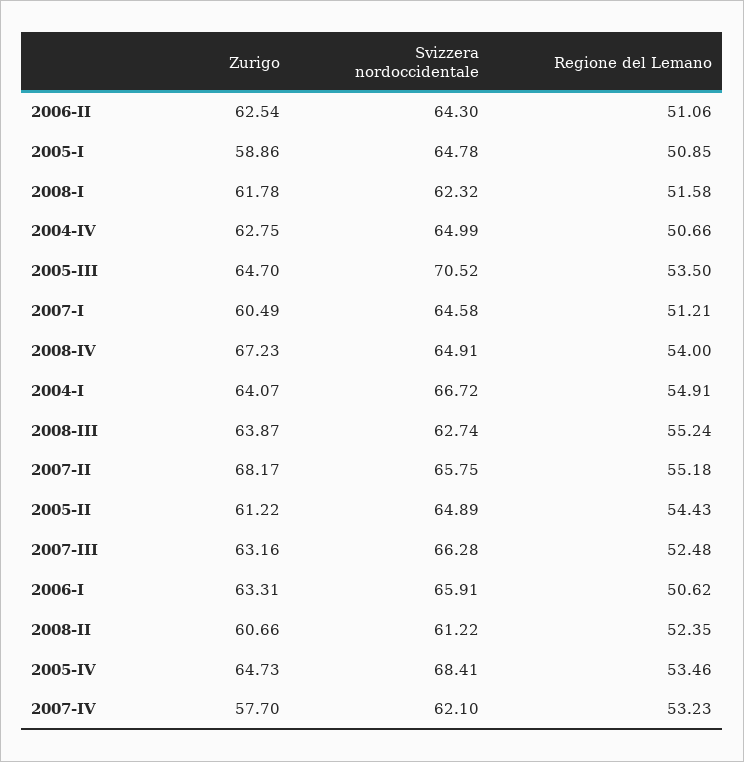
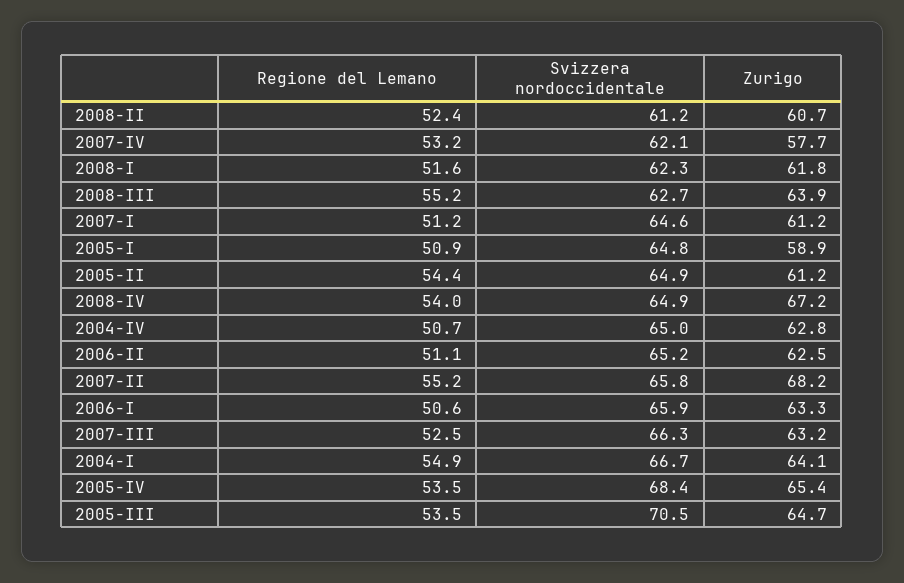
  {
    "Zurigo": {
      "2006-II": 62.54,
      "2005-I": 58.86,
      "2008-I": 61.78,
      "2004-IV": 62.75,
      "2005-III": 64.7,
-     "2007-I": 60.49,
+     "2007-I": 61.2,
      "2008-IV": 67.23,
      "2004-I": 64.07,
      "2008-III": 63.87,
      "2007-II": 68.17,
      "2005-II": 61.22,
      "2007-III": 63.16,
      "2006-I": 63.31,
      "2008-II": 60.66,
-     "2005-IV": 64.73,
+     "2005-IV": 65.4,
      "2007-IV": 57.7
    },
    "Svizzera nordoccidentale": {
-     "2006-II": 64.3,
+     "2006-II": 65.2,
      "2005-I": 64.78,
      "2008-I": 62.32,
      "2004-IV": 64.99,
      "2005-III": 70.52,
      "2007-I": 64.58,
      "2008-IV": 64.91,
      "2004-I": 66.72,
      "2008-III": 62.74,
      "2007-II": 65.75,
      "2005-II": 64.89,
      "2007-III": 66.28,
      "2006-I": 65.91,
      "2008-II": 61.22,
      "2005-IV": 68.41,
      "2007-IV": 62.1
    },
    "Regione del Lemano": {
      "2006-II": 51.06,
      "2005-I": 50.85,
      "2008-I": 51.58,
      "2004-IV": 50.66,
      "2005-III": 53.5,
      "2007-I": 51.21,
      "2008-IV": 54,
      "2004-I": 54.91,
      "2008-III": 55.24,
      "2007-II": 55.18,
      "2005-II": 54.43,
      "2007-III": 52.48,
      "2006-I": 50.62,
      "2008-II": 52.35,
      "2005-IV": 53.46,
      "2007-IV": 53.23
    }
  }

